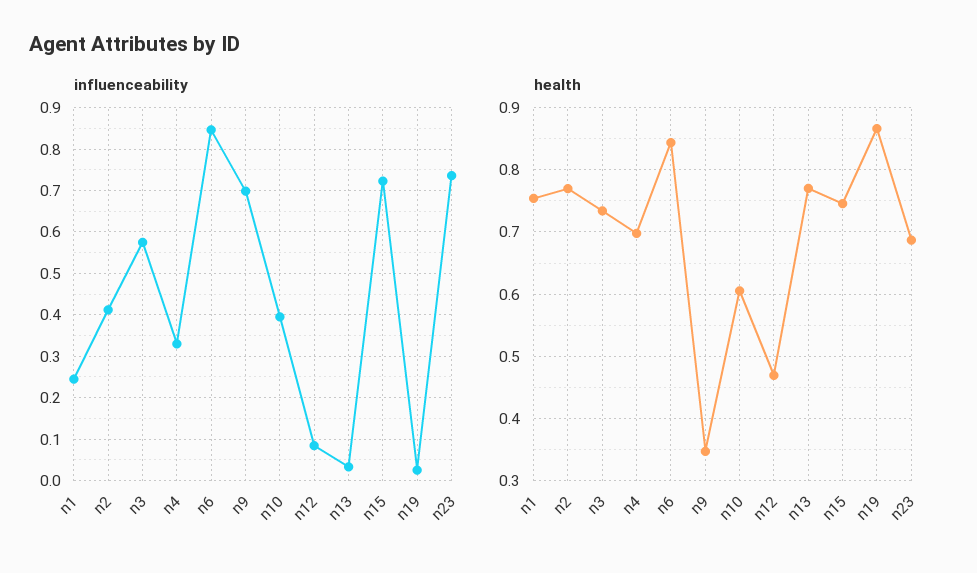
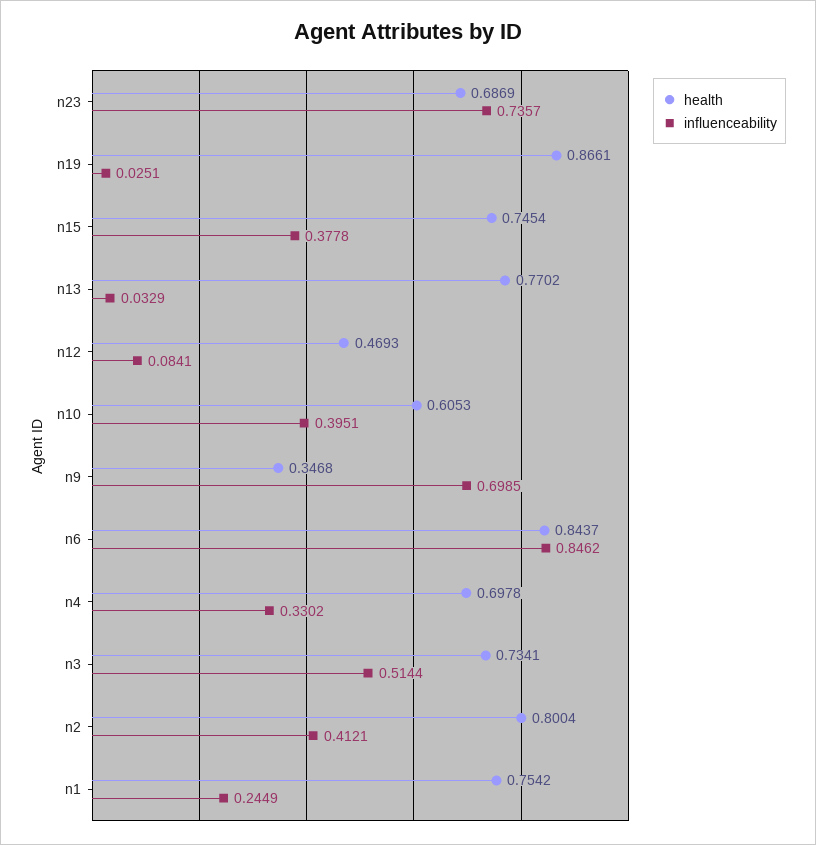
  {
    "influenceability": {
      "n1": 0.2449,
      "n2": 0.4121,
-     "n3": 0.58,
+     "n3": 0.5144,
      "n4": 0.3302,
      "n6": 0.8462,
      "n9": 0.6985,
      "n10": 0.3951,
      "n12": 0.0841,
      "n13": 0.0329,
-     "n15": 0.72,
+     "n15": 0.3778,
      "n19": 0.0251,
      "n23": 0.7357
    },
    "health": {
      "n1": 0.7542,
-     "n2": 0.77,
+     "n2": 0.8004,
      "n3": 0.7341,
      "n4": 0.6978,
      "n6": 0.8437,
      "n9": 0.3468,
      "n10": 0.6053,
      "n12": 0.4693,
      "n13": 0.7702,
      "n15": 0.7454,
      "n19": 0.8661,
      "n23": 0.6869
    }
  }

